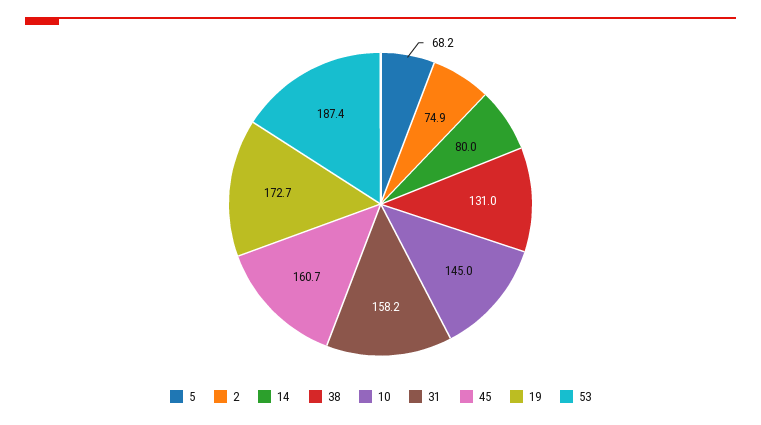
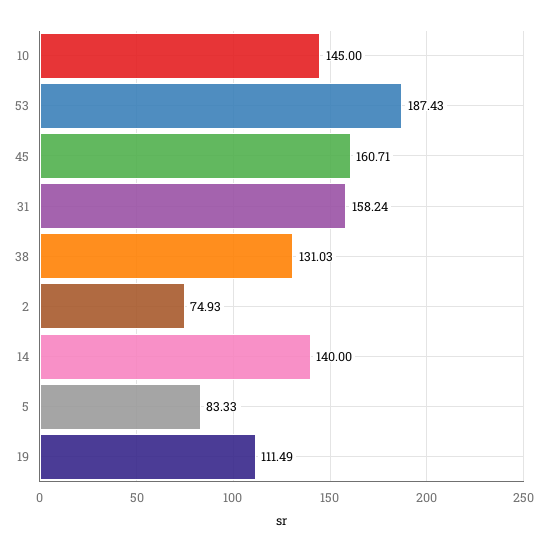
  {
-   "5": 68.2,
+   "5": 83.33,
    "2": 74.93,
-   "14": 80,
+   "14": 140,
    "38": 131.03,
    "10": 145,
    "31": 158.24,
    "45": 160.71,
-   "19": 172.7,
+   "19": 111.49,
    "53": 187.43
  }

